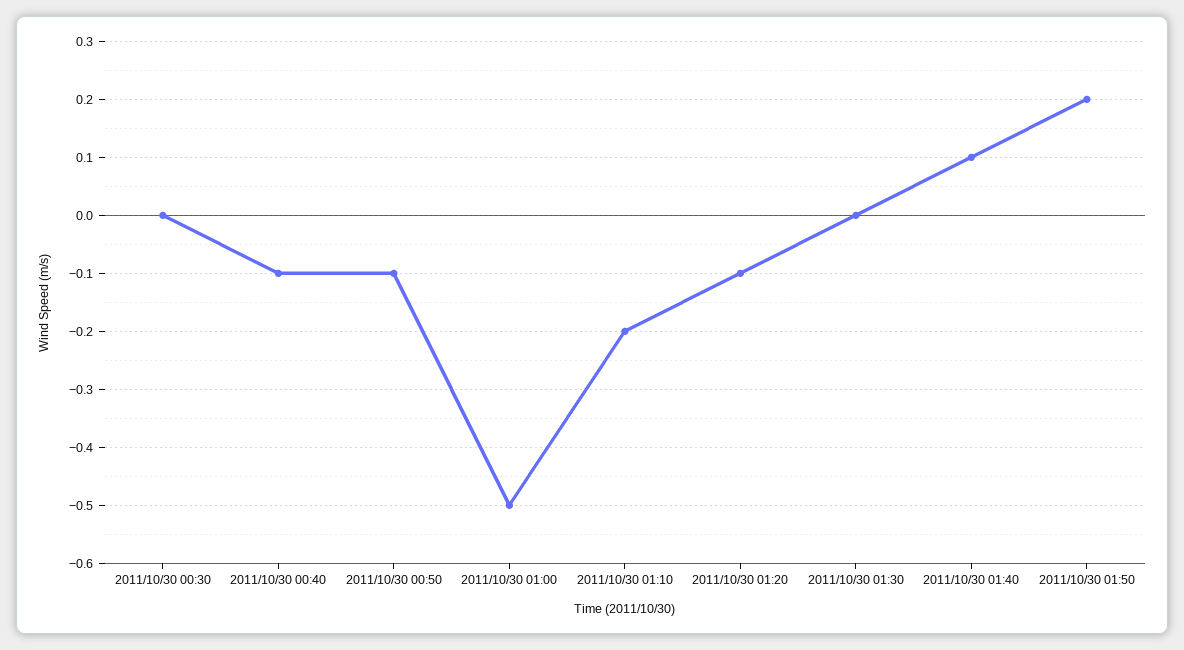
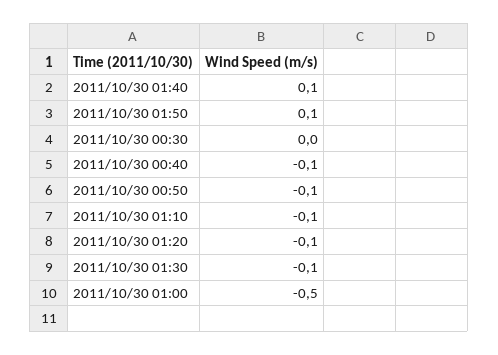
  {
    "2011/10/30 00:30": 0,
    "2011/10/30 00:40": -0.1,
    "2011/10/30 00:50": -0.1,
    "2011/10/30 01:00": -0.5,
-   "2011/10/30 01:10": -0.2,
+   "2011/10/30 01:10": -0.1,
    "2011/10/30 01:20": -0.1,
-   "2011/10/30 01:30": 0,
+   "2011/10/30 01:30": -0.1,
    "2011/10/30 01:40": 0.1,
-   "2011/10/30 01:50": 0.2
+   "2011/10/30 01:50": 0.1
  }

